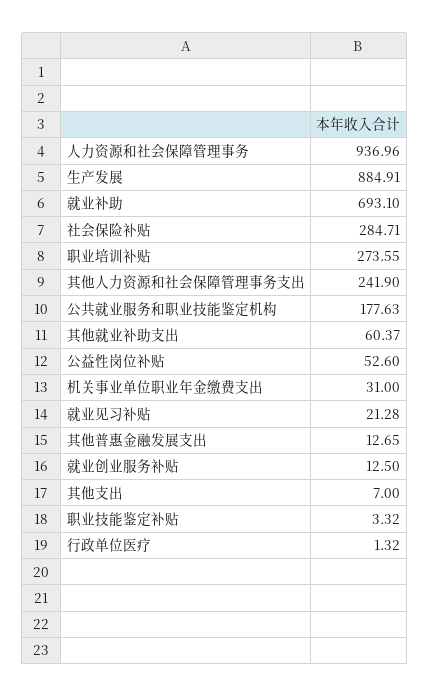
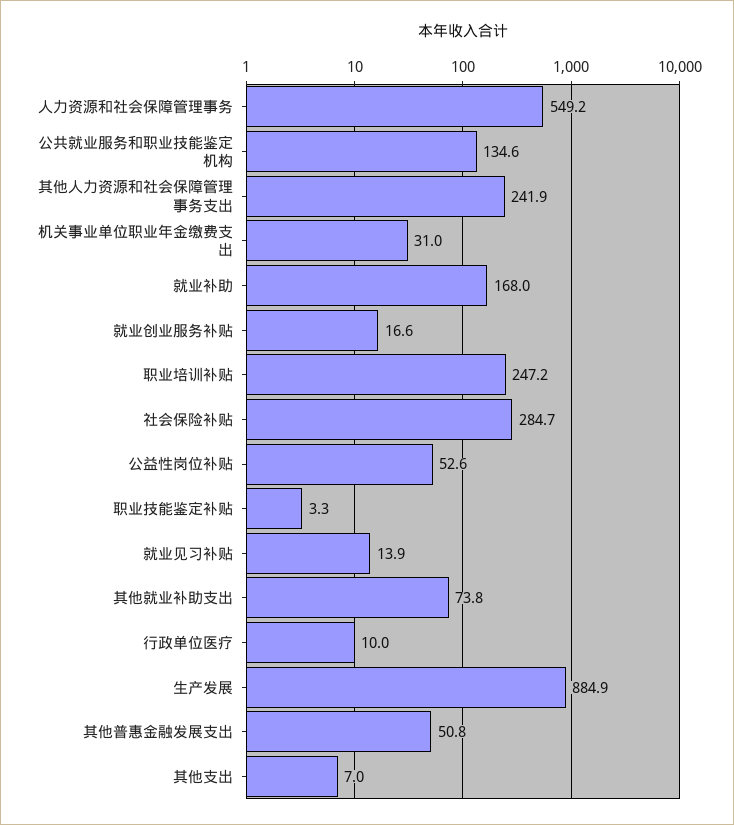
  {
-   "人力资源和社会保障管理事务": 936.96,
+   "人力资源和社会保障管理事务": 549.2,
    "生产发展": 884.91,
-   "就业补助": 693.1,
+   "就业补助": 168,
    "社会保险补贴": 284.71,
-   "职业培训补贴": 273.55,
+   "职业培训补贴": 247.2,
    "其他人力资源和社会保障管理事务支出": 241.9,
-   "公共就业服务和职业技能鉴定机构": 177.63,
+   "公共就业服务和职业技能鉴定机构": 134.6,
-   "其他就业补助支出": 60.37,
+   "其他就业补助支出": 73.8,
    "公益性岗位补贴": 52.6,
    "机关事业单位职业年金缴费支出": 31,
-   "就业见习补贴": 21.28,
+   "就业见习补贴": 13.9,
-   "其他普惠金融发展支出": 12.65,
+   "其他普惠金融发展支出": 50.8,
-   "就业创业服务补贴": 12.5,
+   "就业创业服务补贴": 16.6,
    "其他支出": 7,
    "职业技能鉴定补贴": 3.32,
-   "行政单位医疗": 1.32
+   "行政单位医疗": 10
  }

